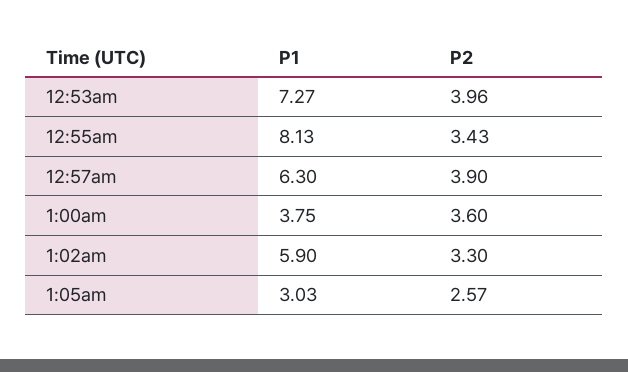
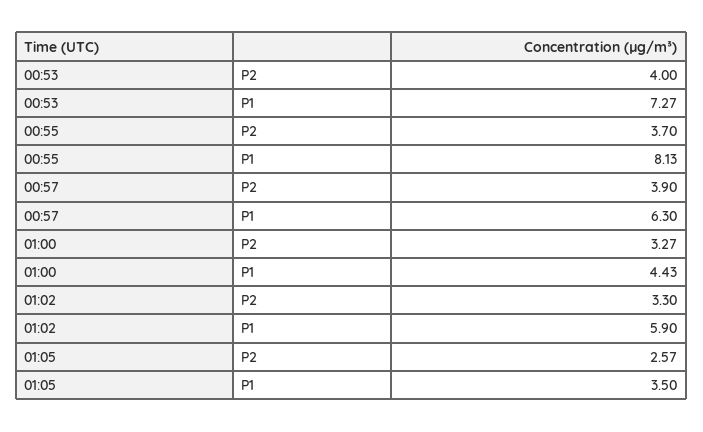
  {
    "P1": {
      "12:53am": 7.27,
      "12:55am": 8.13,
      "12:57am": 6.3,
-     "1:00am": 3.75,
+     "1:00am": 4.43,
      "1:02am": 5.9,
-     "1:05am": 3.03
+     "1:05am": 3.5
    },
    "P2": {
-     "12:53am": 3.96,
+     "12:53am": 4,
-     "12:55am": 3.43,
+     "12:55am": 3.7,
      "12:57am": 3.9,
-     "1:00am": 3.6,
+     "1:00am": 3.27,
      "1:02am": 3.3,
      "1:05am": 2.57
    }
  }

